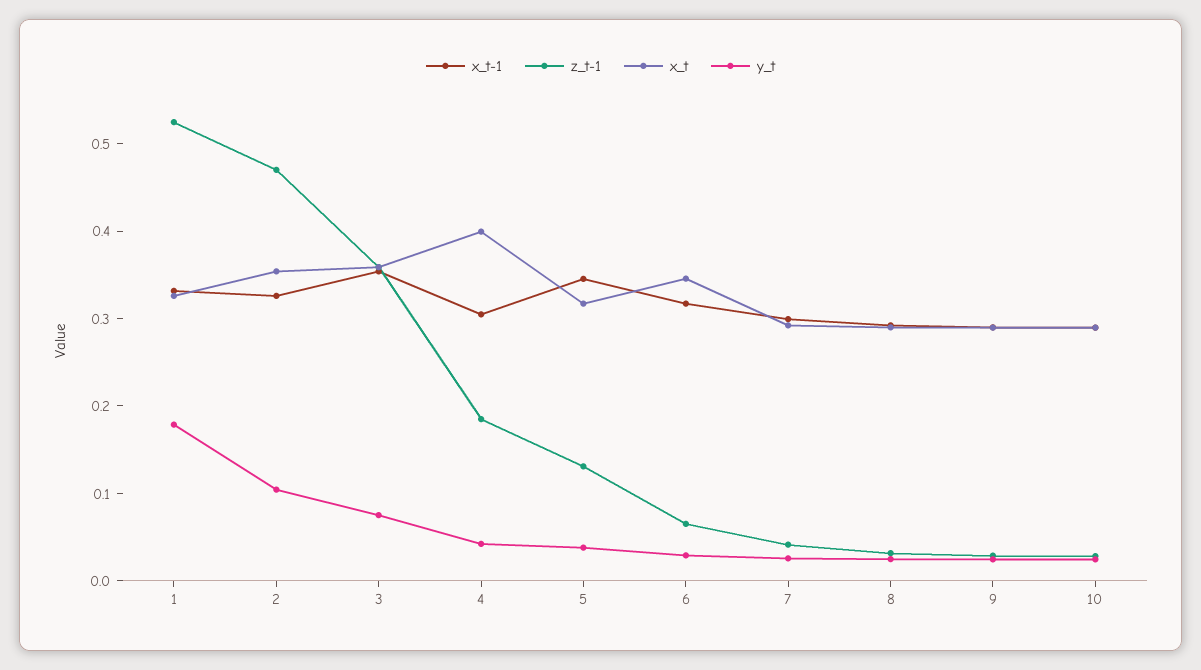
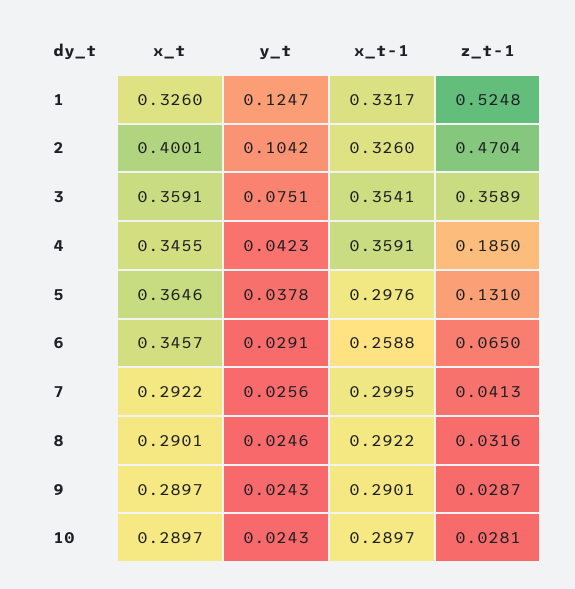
  {
    "x_t-1": {
      "1": 0.3317,
      "2": 0.326,
      "3": 0.3541,
-     "4": 0.3,
+     "4": 0.3591,
-     "5": 0.34,
+     "5": 0.2976,
-     "6": 0.32,
+     "6": 0.2588,
      "7": 0.2995,
      "8": 0.2922,
      "9": 0.2901,
      "10": 0.2897
    },
    "z_t-1": {
      "1": 0.5248,
      "2": 0.4704,
      "3": 0.3589,
      "4": 0.185,
      "5": 0.131,
      "6": 0.065,
      "7": 0.0413,
      "8": 0.0316,
      "9": 0.0287,
      "10": 0.0281
    },
    "x_t": {
      "1": 0.326,
-     "2": 0.36,
+     "2": 0.4001,
      "3": 0.3591,
-     "4": 0.4,
+     "4": 0.3455,
-     "5": 0.32,
+     "5": 0.3646,
      "6": 0.3457,
      "7": 0.2922,
      "8": 0.2901,
      "9": 0.2897,
      "10": 0.2897
    },
    "y_t": {
-     "1": 0.18,
+     "1": 0.1247,
      "2": 0.1042,
      "3": 0.0751,
      "4": 0.0423,
      "5": 0.0378,
      "6": 0.0291,
      "7": 0.0256,
      "8": 0.0246,
      "9": 0.0243,
      "10": 0.0243
    }
  }

